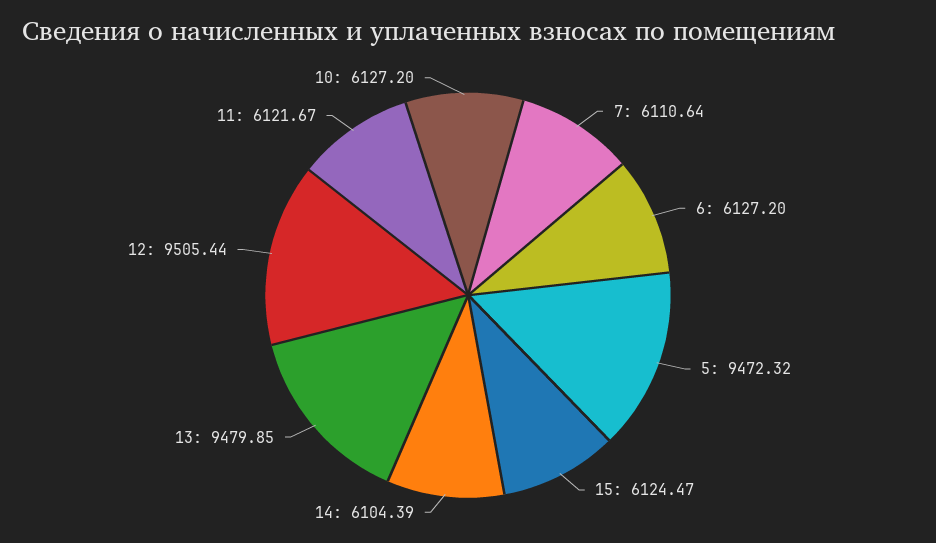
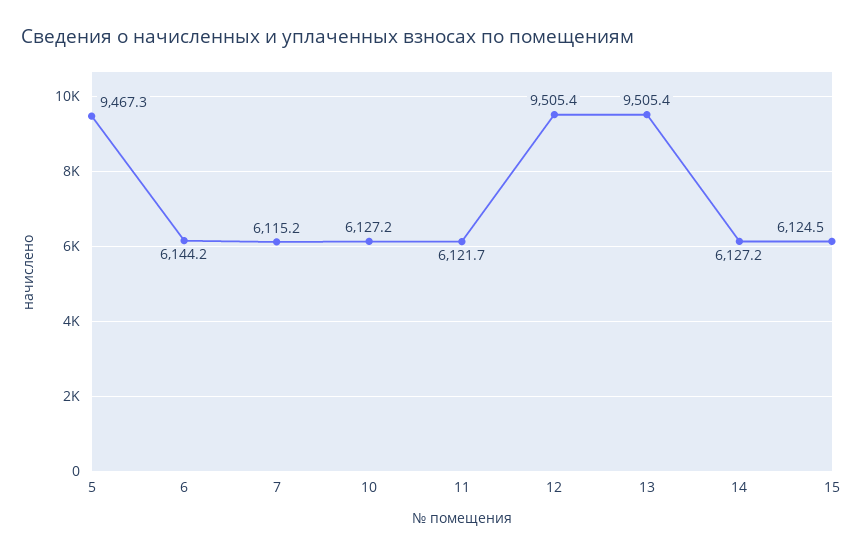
  {
-   "7": 6110.64,
+   "7": 6115.2,
-   "6": 6127.2,
+   "6": 6144.2,
-   "5": 9472.32,
+   "5": 9467.3,
    "15": 6124.47,
-   "14": 6104.39,
+   "14": 6127.2,
-   "13": 9479.85,
+   "13": 9505.4,
    "12": 9505.44,
    "11": 6121.67,
    "10": 6127.2
  }

